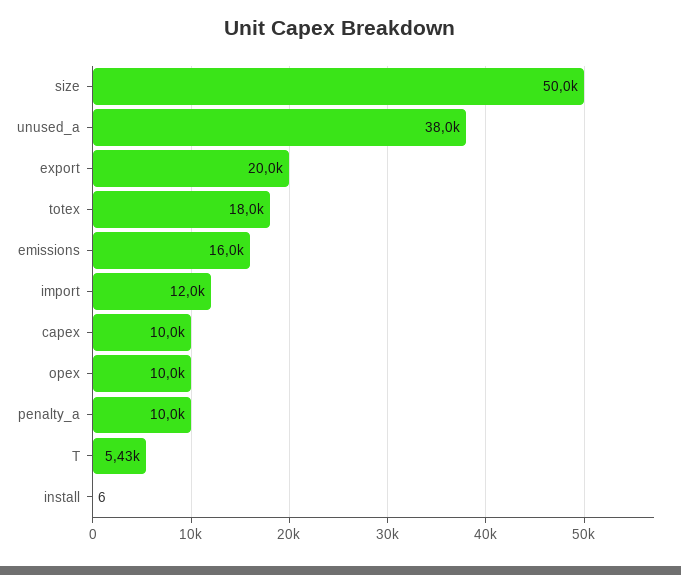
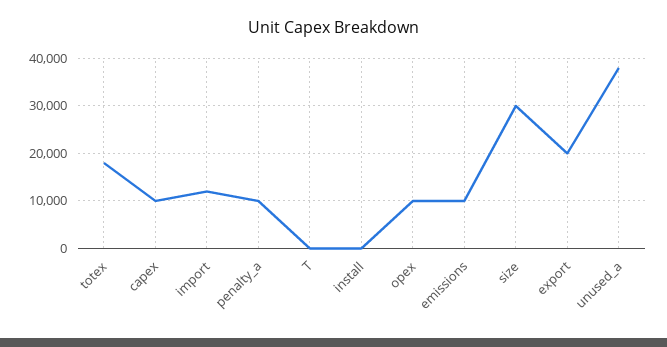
  {
-   "size": 50000,
+   "size": 30000,
    "unused_a": 38000,
    "export": 20000,
    "totex": 18000,
-   "emissions": 16000,
+   "emissions": 10000,
    "import": 12000,
    "capex": 10000,
    "opex": 10000,
    "penalty_a": 10000,
-   "T": 5430,
+   "T": 0,
    "install": 6
  }

